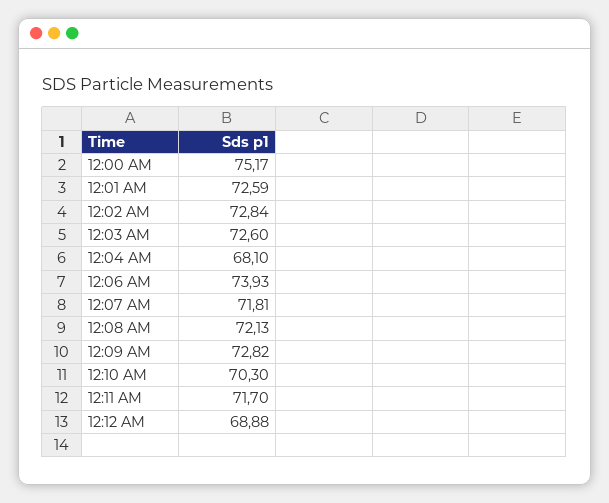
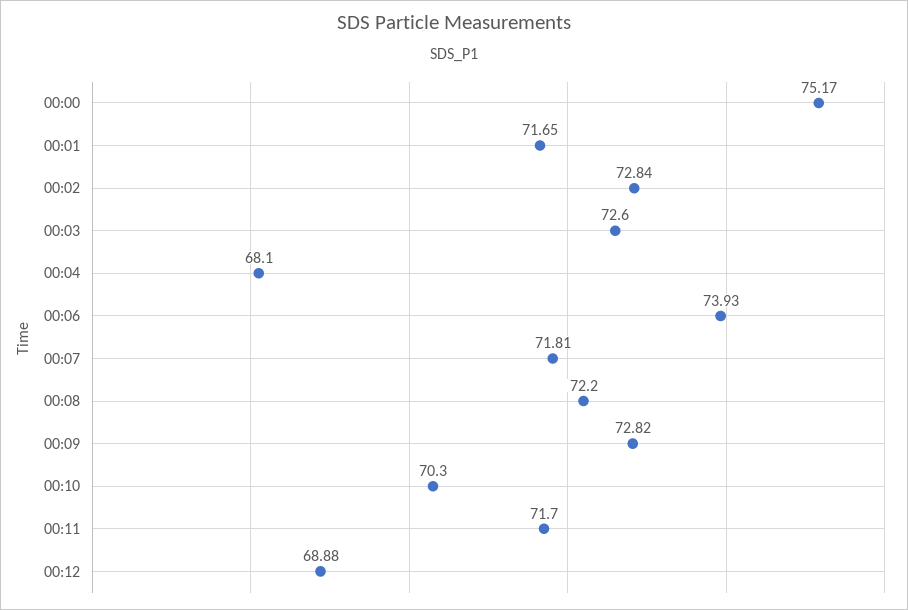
  {
    "12:00 AM": 75.17,
-   "12:01 AM": 72.59,
+   "12:01 AM": 71.65,
    "12:02 AM": 72.84,
    "12:03 AM": 72.6,
    "12:04 AM": 68.1,
    "12:06 AM": 73.93,
    "12:07 AM": 71.81,
-   "12:08 AM": 72.13,
+   "12:08 AM": 72.2,
    "12:09 AM": 72.82,
    "12:10 AM": 70.3,
    "12:11 AM": 71.7,
    "12:12 AM": 68.88
  }

